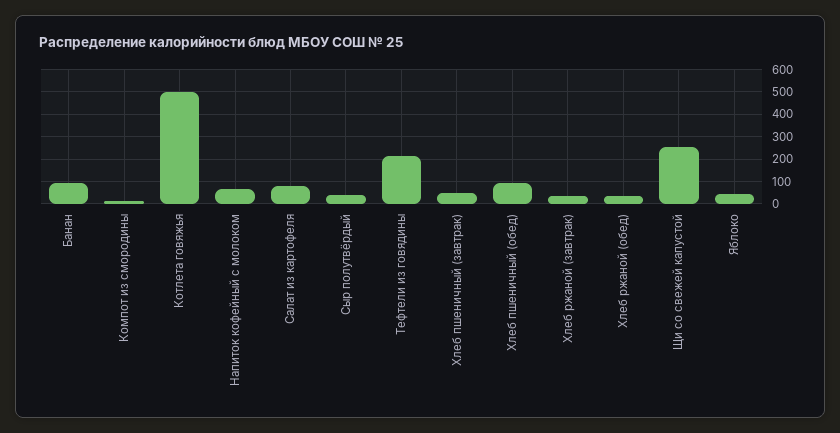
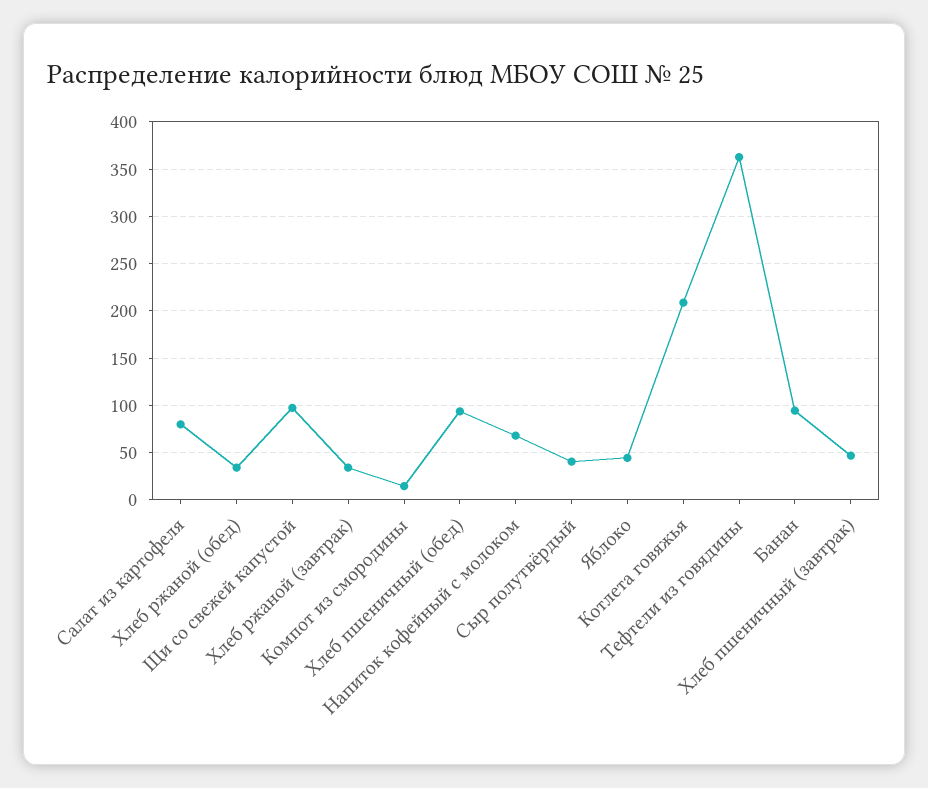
  {
    "Банан": 90,
    "Компот из смородины": 10,
-   "Котлета говяжья": 500,
+   "Котлета говяжья": 210,
    "Напиток кофейный с молоком": 70,
    "Салат из картофеля": 80,
    "Сыр полутвёрдый": 40,
-   "Тефтели из говядины": 200,
+   "Тефтели из говядины": 360,
    "Хлеб пшеничный (завтрак)": 50,
    "Хлеб пшеничный (обед)": 90,
    "Хлеб ржаной (завтрак)": 30,
    "Хлеб ржаной (обед)": 30,
-   "Щи со свежей капустой": 250,
+   "Щи со свежей капустой": 100,
    "Яблоко": 40
  }

